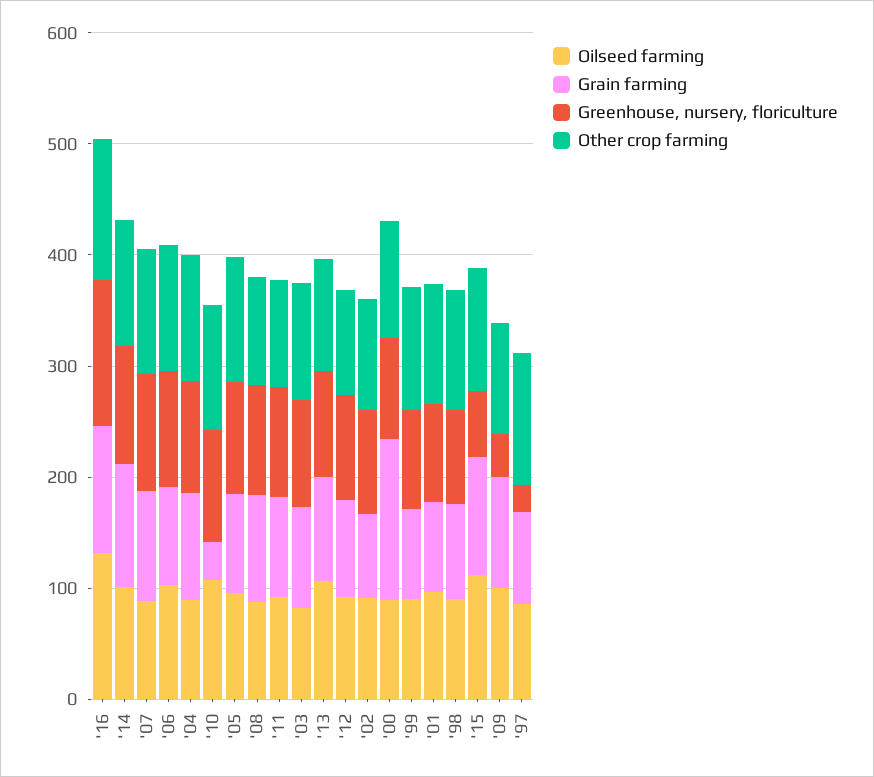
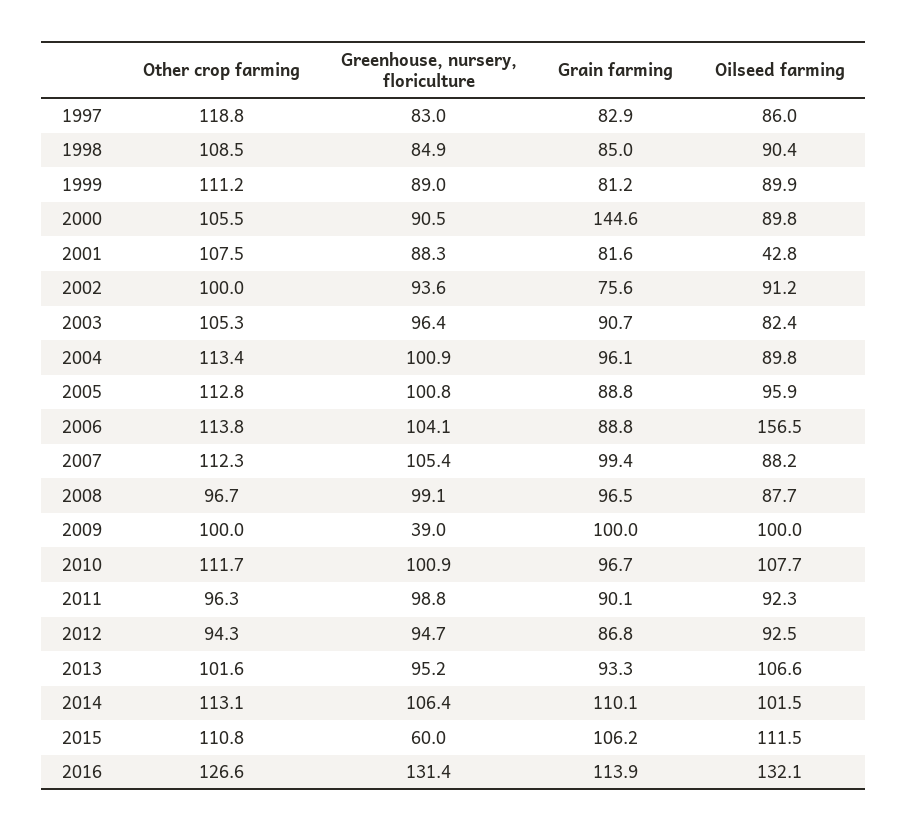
  {
    "Oilseed farming": {
      "'16": 132.1,
      "'14": 101.5,
      "'07": 88.2,
-     "'06": 100,
+     "'06": 156.5,
      "'04": 89.8,
      "'10": 107.7,
      "'05": 95.9,
      "'08": 87.7,
      "'11": 92.3,
      "'03": 82.4,
      "'13": 106.6,
      "'12": 92.5,
      "'02": 91.2,
      "'00": 89.8,
      "'99": 89.9,
-     "'01": 100,
+     "'01": 42.8,
      "'98": 90.4,
      "'15": 111.5,
      "'09": 100,
      "'97": 86
    },
    "Grain farming": {
      "'16": 113.9,
      "'14": 110.1,
      "'07": 99.4,
      "'06": 88.8,
      "'04": 96.1,
-     "'10": 40,
+     "'10": 96.7,
      "'05": 88.8,
      "'08": 96.5,
      "'11": 90.1,
      "'03": 90.7,
      "'13": 93.3,
      "'12": 86.8,
      "'02": 75.6,
      "'00": 144.6,
      "'99": 81.2,
      "'01": 81.6,
      "'98": 85,
      "'15": 106.2,
      "'09": 100,
      "'97": 82.9
    },
    "Greenhouse, nursery, floriculture": {
      "'16": 131.4,
      "'14": 106.4,
      "'07": 105.4,
      "'06": 104.1,
      "'04": 100.9,
      "'10": 100.9,
      "'05": 100.8,
      "'08": 99.1,
      "'11": 98.8,
      "'03": 96.4,
      "'13": 95.2,
      "'12": 94.7,
      "'02": 93.6,
      "'00": 90.5,
      "'99": 89,
      "'01": 88.3,
      "'98": 84.9,
      "'15": 60,
      "'09": 39,
-     "'97": 20
+     "'97": 83
    },
    "Other crop farming": {
      "'16": 126.6,
      "'14": 113.1,
      "'07": 112.3,
      "'06": 113.8,
      "'04": 113.4,
      "'10": 111.7,
      "'05": 112.8,
      "'08": 96.7,
      "'11": 96.3,
      "'03": 105.3,
      "'13": 101.6,
      "'12": 94.3,
      "'02": 100,
      "'00": 105.5,
      "'99": 111.2,
      "'01": 107.5,
      "'98": 108.5,
      "'15": 110.8,
      "'09": 100,
      "'97": 118.8
    }
  }

